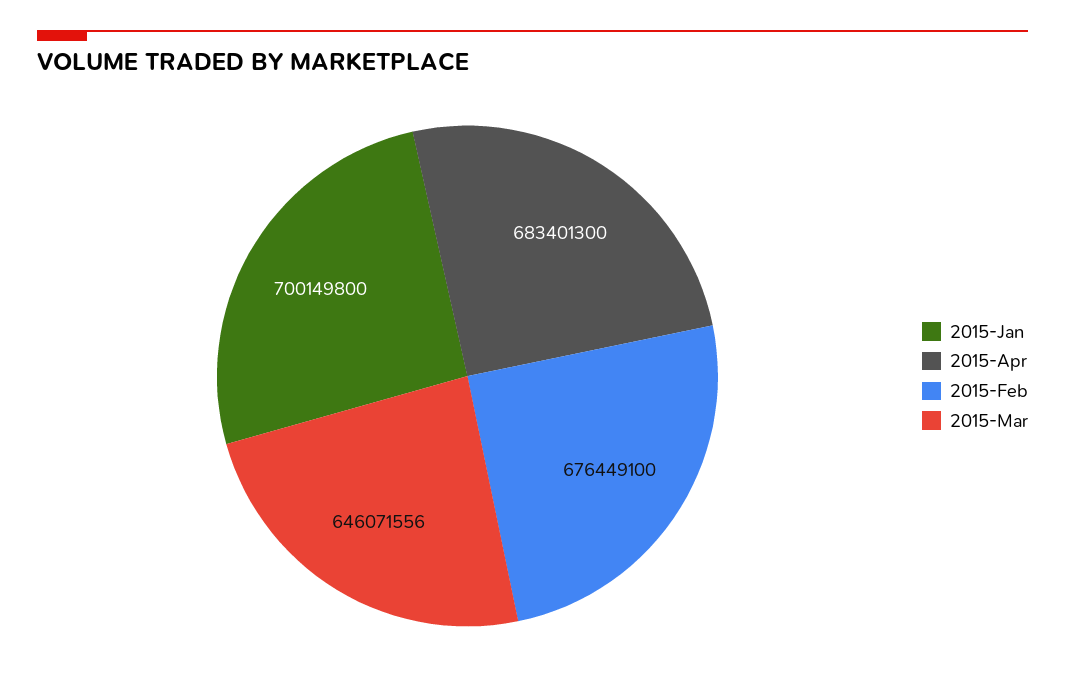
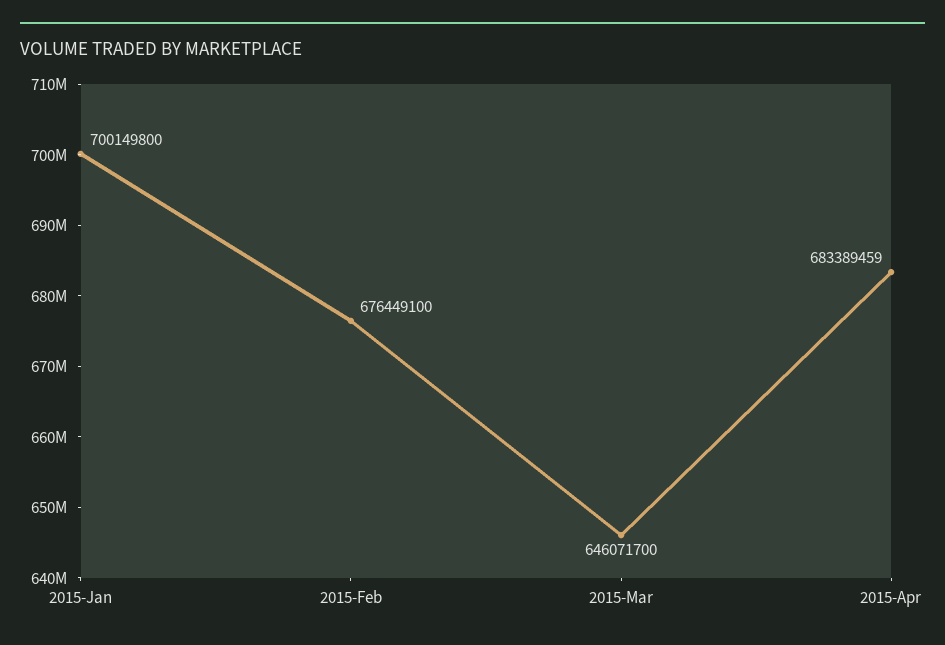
  {
    "2015-Jan": 700149800,
-   "2015-Apr": 683401300,
+   "2015-Apr": 683389459,
    "2015-Feb": 676449100,
-   "2015-Mar": 646071556
+   "2015-Mar": 646071700
  }

